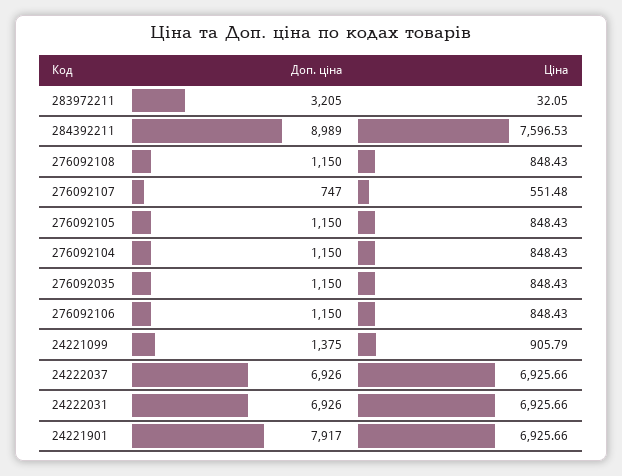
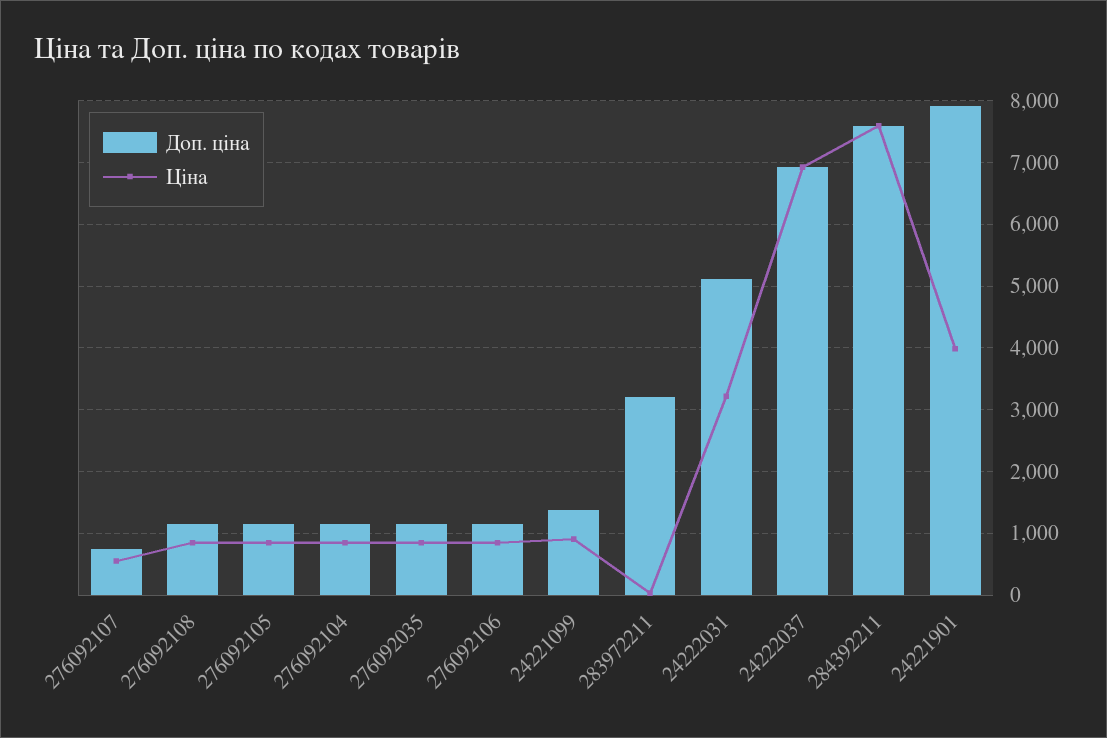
  {
    "Доп. ціна": {
      "283972211": 3205,
-     "284392211": 8989,
+     "284392211": 7600,
      "276092108": 1150,
      "276092107": 747,
      "276092105": 1150,
      "276092104": 1150,
      "276092035": 1150,
      "276092106": 1150,
      "24221099": 1375,
      "24222037": 6926,
-     "24222031": 6926,
+     "24222031": 5100,
      "24221901": 7917
    },
    "Ціна": {
      "283972211": 32.05,
      "284392211": 7596.53,
      "276092108": 848.43,
      "276092107": 551.48,
      "276092105": 848.43,
      "276092104": 848.43,
      "276092035": 848.43,
      "276092106": 848.43,
      "24221099": 905.79,
      "24222037": 6925.66,
-     "24222031": 6925.66,
+     "24222031": 3200,
-     "24221901": 6925.66
+     "24221901": 4000
    }
  }

